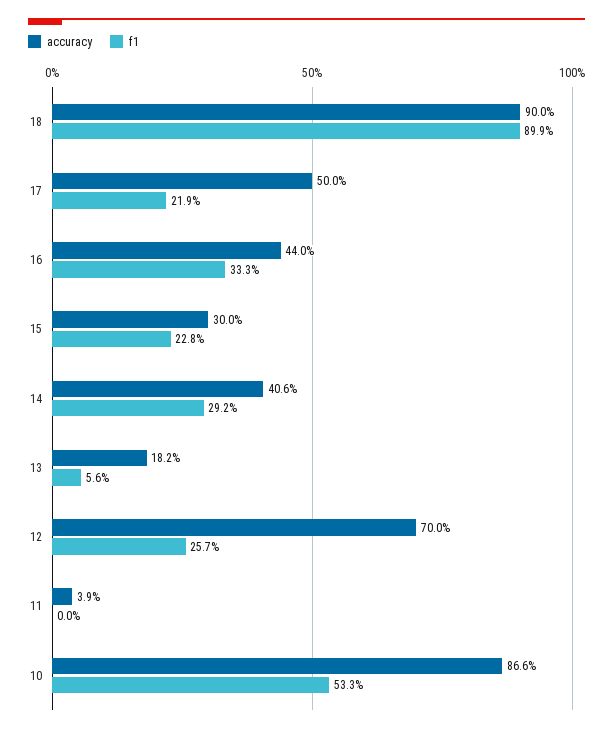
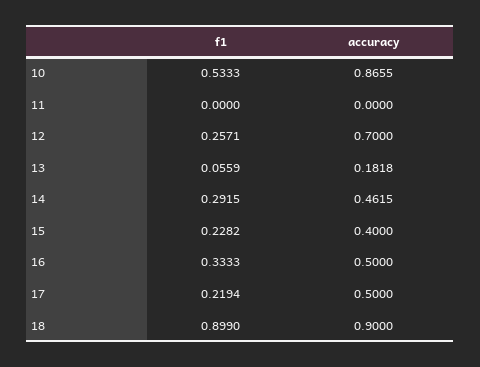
  {
    "accuracy": {
      "18": 0.9,
      "17": 0.5,
-     "16": 0.44,
+     "16": 0.5,
-     "15": 0.3,
+     "15": 0.4,
-     "14": 0.406,
+     "14": 0.4615,
      "13": 0.1818,
      "12": 0.7,
-     "11": 0.039,
+     "11": 0,
      "10": 0.8655
    },
    "f1": {
      "18": 0.899,
      "17": 0.2194,
      "16": 0.3333,
      "15": 0.2282,
      "14": 0.2915,
      "13": 0.0559,
      "12": 0.2571,
      "11": 0,
      "10": 0.5333
    }
  }

